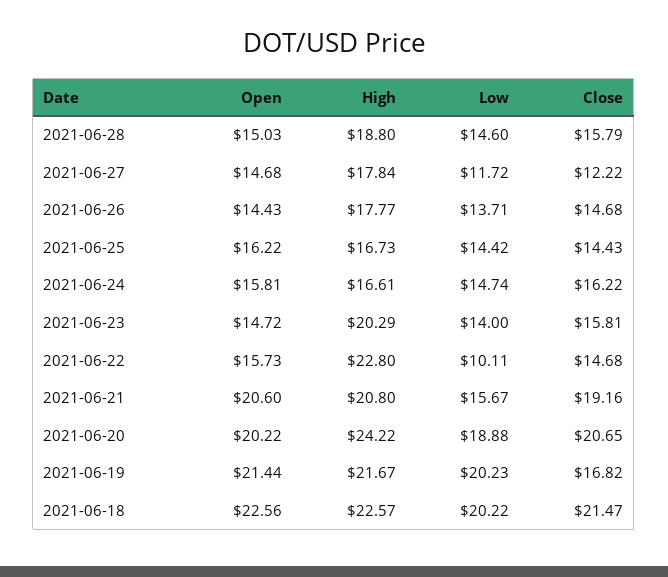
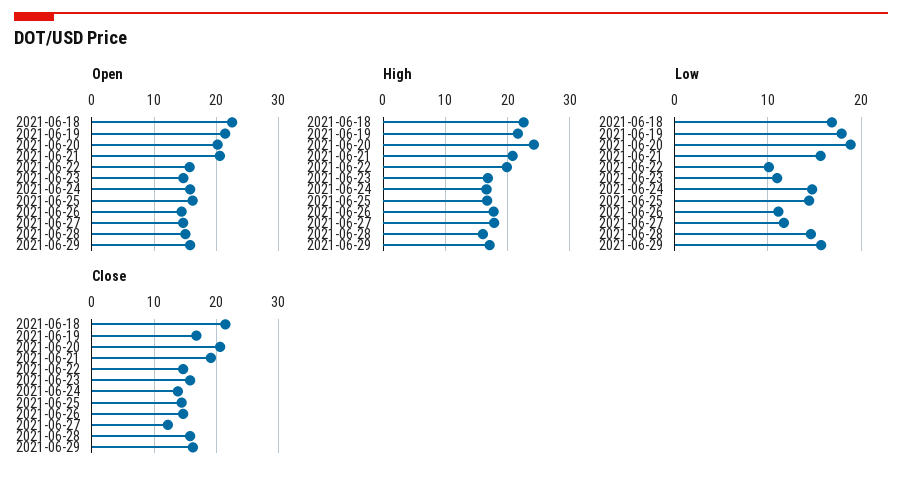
  {
    "Open": {
      "2021-06-28": 15.03,
      "2021-06-27": 14.68,
      "2021-06-26": 14.43,
      "2021-06-25": 16.22,
      "2021-06-24": 15.81,
      "2021-06-23": 14.72,
      "2021-06-22": 15.73,
      "2021-06-21": 20.6,
      "2021-06-20": 20.22,
      "2021-06-19": 21.44,
-     "2021-06-18": 22.56
+     "2021-06-18": 22.56,
+     "2021-06-29": 16
    },
    "High": {
-     "2021-06-28": 18.8,
+     "2021-06-28": 16,
      "2021-06-27": 17.84,
      "2021-06-26": 17.77,
      "2021-06-25": 16.73,
      "2021-06-24": 16.61,
-     "2021-06-23": 20.29,
+     "2021-06-23": 17,
-     "2021-06-22": 22.8,
+     "2021-06-22": 20,
      "2021-06-21": 20.8,
      "2021-06-20": 24.22,
      "2021-06-19": 21.67,
-     "2021-06-18": 22.57
+     "2021-06-18": 22.57,
+     "2021-06-29": 17
    },
    "Low": {
      "2021-06-28": 14.6,
      "2021-06-27": 11.72,
-     "2021-06-26": 13.71,
+     "2021-06-26": 11,
      "2021-06-25": 14.42,
      "2021-06-24": 14.74,
-     "2021-06-23": 14,
+     "2021-06-23": 11,
      "2021-06-22": 10.11,
      "2021-06-21": 15.67,
      "2021-06-20": 18.88,
-     "2021-06-19": 20.23,
+     "2021-06-19": 18,
-     "2021-06-18": 20.22
+     "2021-06-18": 17,
+     "2021-06-29": 16
    },
    "Close": {
      "2021-06-28": 15.79,
      "2021-06-27": 12.22,
      "2021-06-26": 14.68,
      "2021-06-25": 14.43,
-     "2021-06-24": 16.22,
+     "2021-06-24": 14,
      "2021-06-23": 15.81,
      "2021-06-22": 14.68,
      "2021-06-21": 19.16,
      "2021-06-20": 20.65,
      "2021-06-19": 16.82,
-     "2021-06-18": 21.47
+     "2021-06-18": 21.47,
+     "2021-06-29": 16
    }
  }

